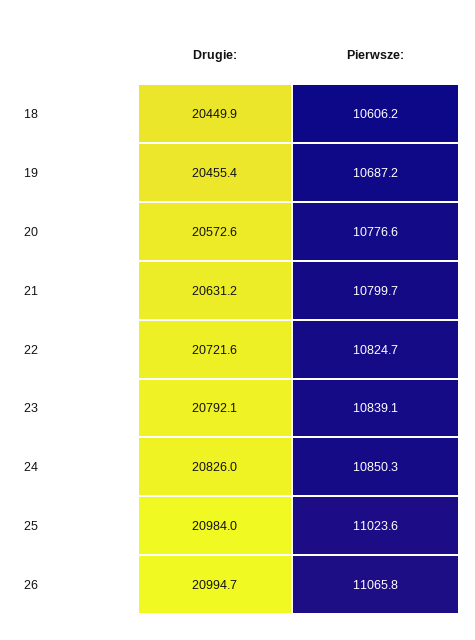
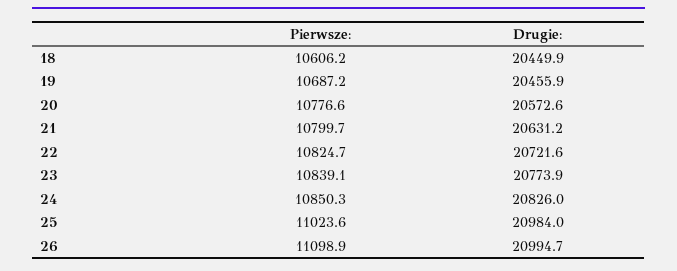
  {
    "Drugie:": {
      "18": 20449.9,
-     "19": 20455.4,
+     "19": 20455.9,
      "20": 20572.6,
      "21": 20631.2,
      "22": 20721.6,
-     "23": 20792.1,
+     "23": 20773.9,
      "24": 20826,
      "25": 20984,
      "26": 20994.7
    },
    "Pierwsze:": {
      "18": 10606.2,
      "19": 10687.2,
      "20": 10776.6,
      "21": 10799.7,
      "22": 10824.7,
      "23": 10839.1,
      "24": 10850.3,
      "25": 11023.6,
-     "26": 11065.8
+     "26": 11098.9
    }
  }

